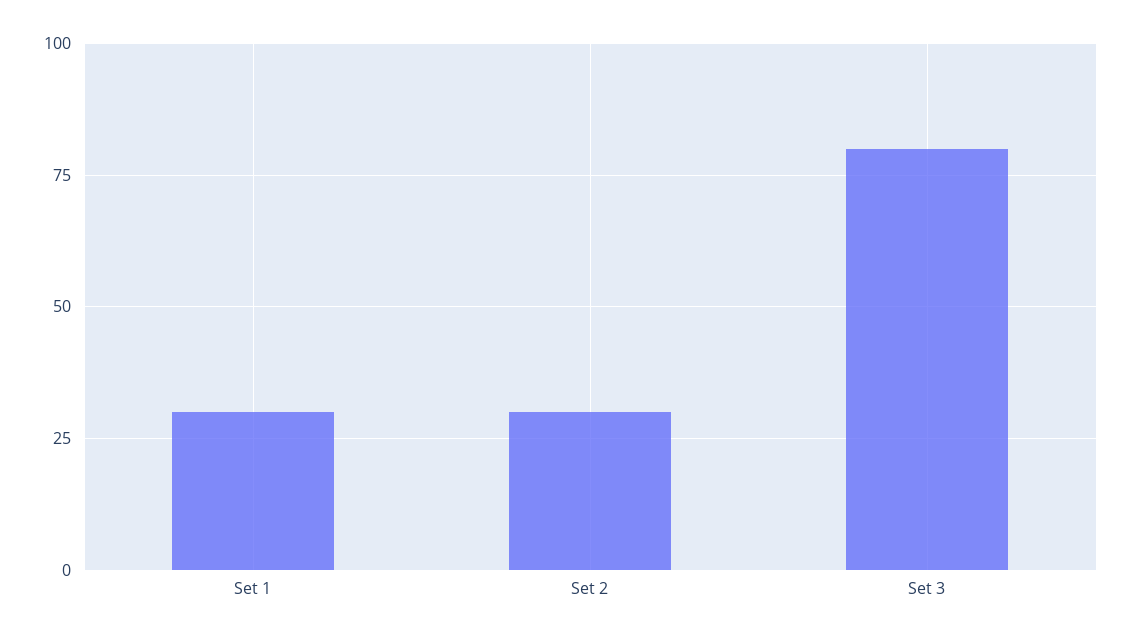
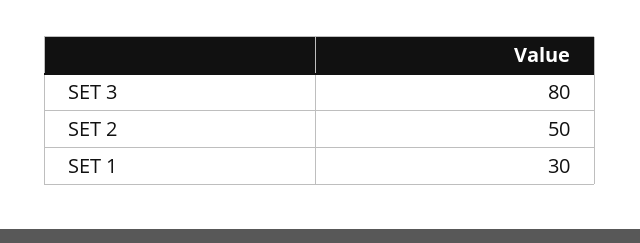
  {
    "Set 1": 30,
-   "Set 2": 30,
+   "Set 2": 50,
    "Set 3": 80
  }

